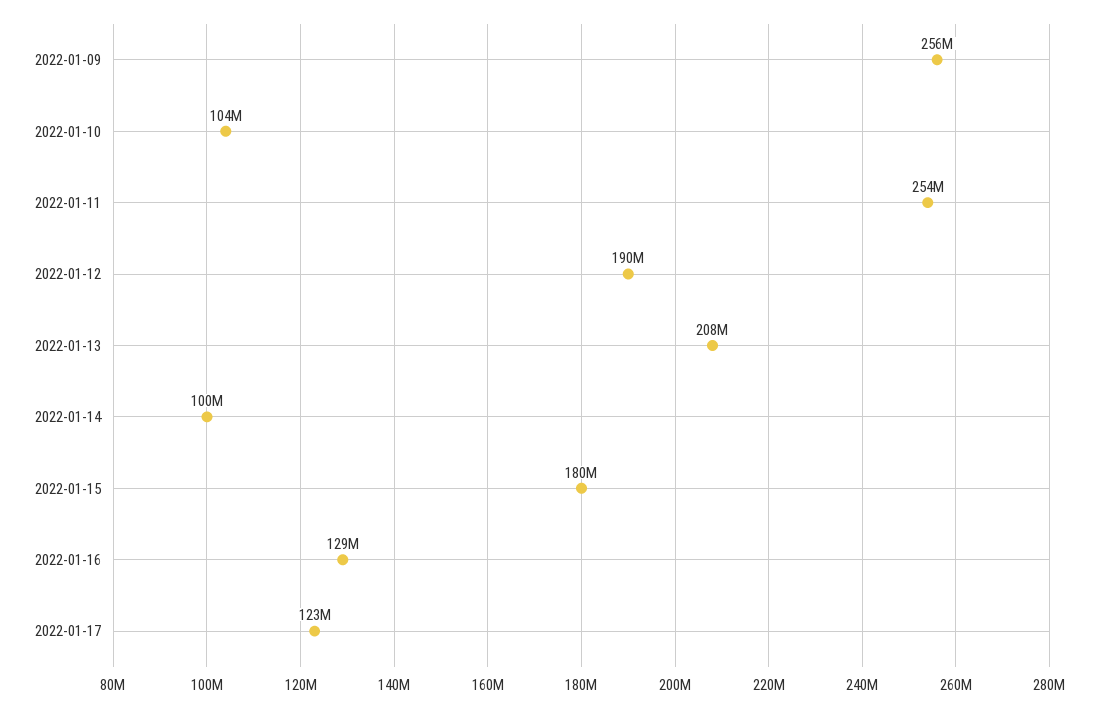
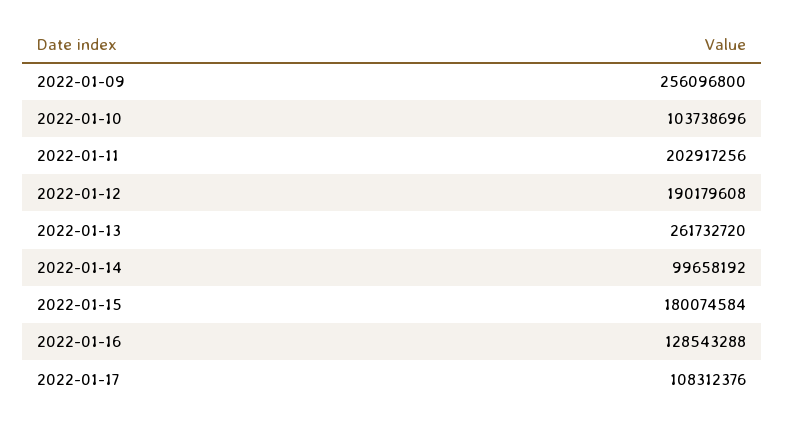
  {
    "2022-01-09": 256096800,
    "2022-01-10": 103738696,
-   "2022-01-11": 254000000,
+   "2022-01-11": 202917256,
    "2022-01-12": 190179608,
-   "2022-01-13": 208000000,
+   "2022-01-13": 261732720,
    "2022-01-14": 99658192,
    "2022-01-15": 180074584,
    "2022-01-16": 128543288,
-   "2022-01-17": 123000000
+   "2022-01-17": 108312376
  }

